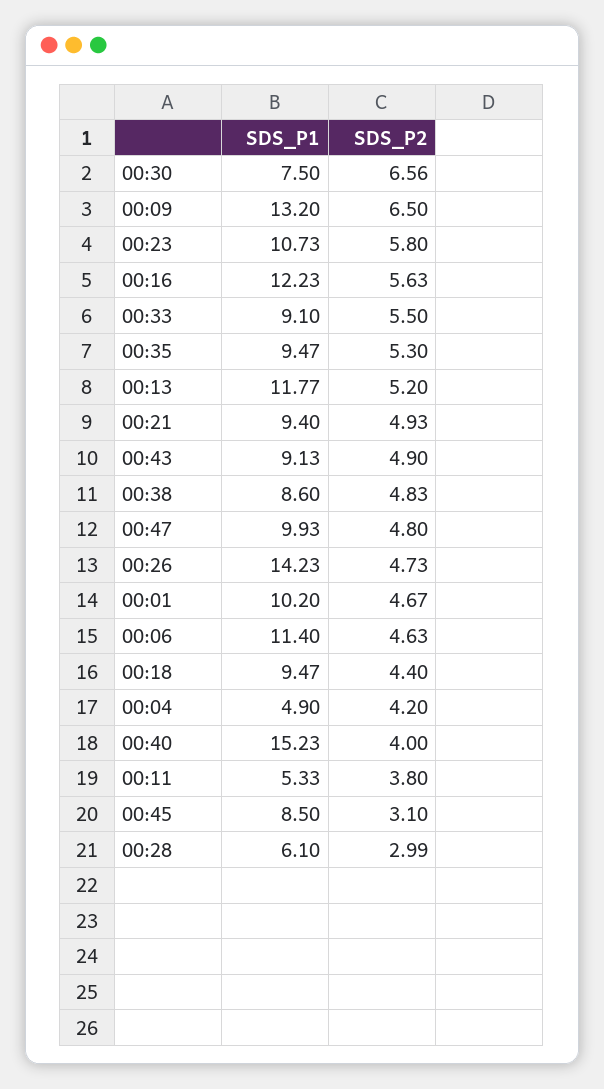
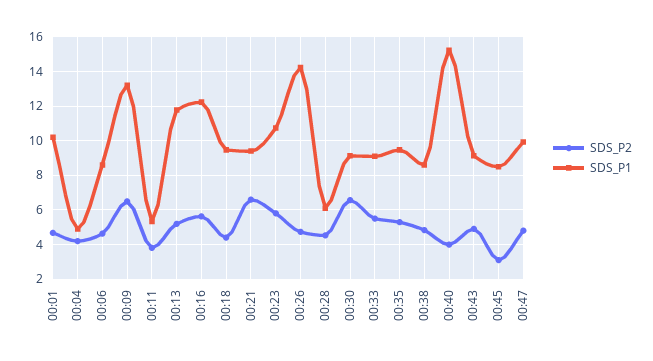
  {
    "SDS_P1": {
-     "00:30": 7.5,
+     "00:30": 9,
      "00:09": 13.2,
      "00:23": 10.73,
      "00:16": 12.23,
      "00:33": 9.1,
      "00:35": 9.47,
      "00:13": 11.77,
      "00:21": 9.4,
      "00:43": 9.13,
      "00:38": 8.6,
      "00:47": 9.93,
      "00:26": 14.23,
      "00:01": 10.2,
-     "00:06": 11.4,
+     "00:06": 8.5,
      "00:18": 9.47,
      "00:04": 4.9,
      "00:40": 15.23,
      "00:11": 5.33,
      "00:45": 8.5,
      "00:28": 6.1
    },
    "SDS_P2": {
      "00:30": 6.56,
      "00:09": 6.5,
      "00:23": 5.8,
      "00:16": 5.63,
      "00:33": 5.5,
      "00:35": 5.3,
      "00:13": 5.2,
-     "00:21": 4.93,
+     "00:21": 6.5,
      "00:43": 4.9,
      "00:38": 4.83,
      "00:47": 4.8,
      "00:26": 4.73,
      "00:01": 4.67,
      "00:06": 4.63,
      "00:18": 4.4,
      "00:04": 4.2,
      "00:40": 4,
      "00:11": 3.8,
      "00:45": 3.1,
-     "00:28": 2.99
+     "00:28": 4.5
    }
  }

